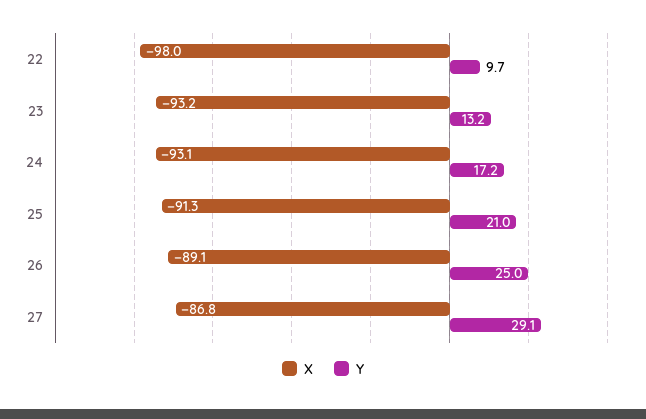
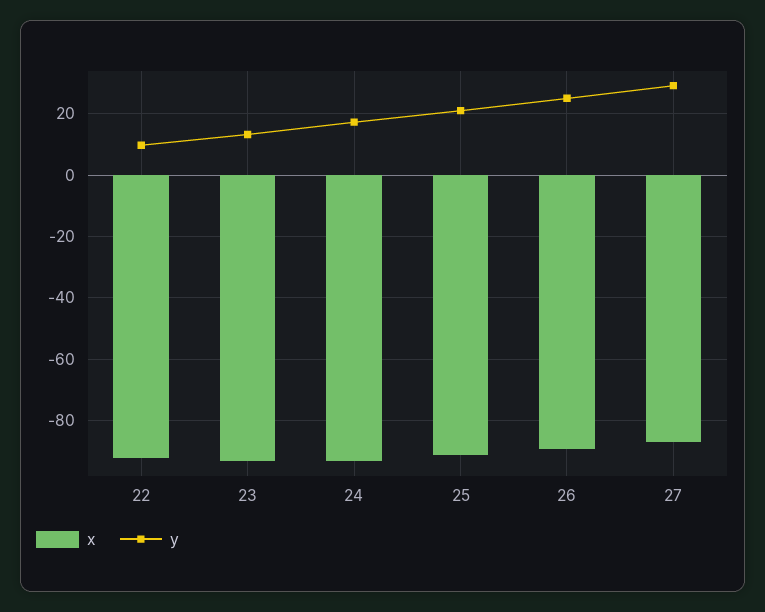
  {
    "X": {
-     "22": -98,
+     "22": -92,
      "23": -93.2,
      "24": -93.1,
      "25": -91.3,
      "26": -89.1,
      "27": -86.8
    },
    "Y": {
      "22": 9.7,
      "23": 13.2,
      "24": 17.2,
      "25": 21,
      "26": 25,
      "27": 29.1
    }
  }

